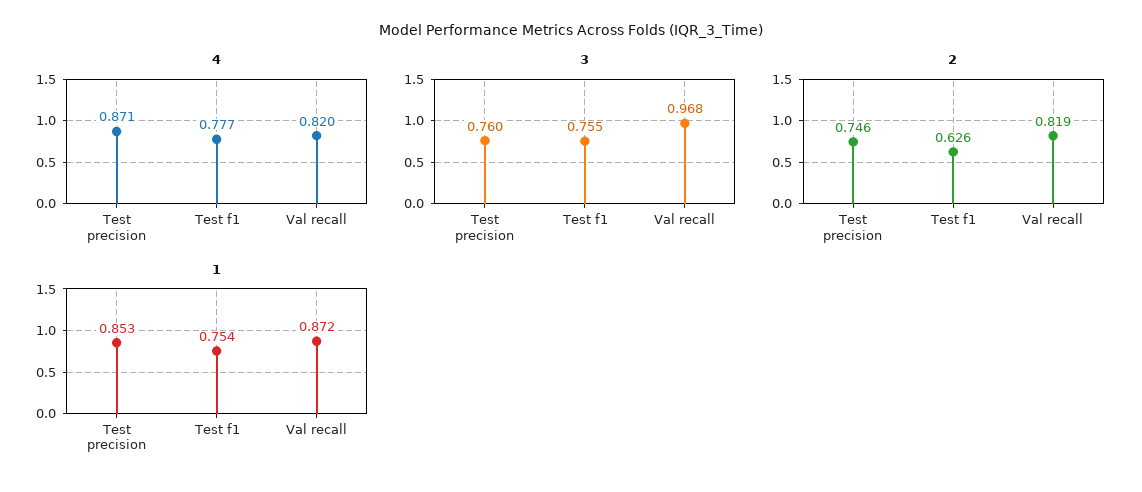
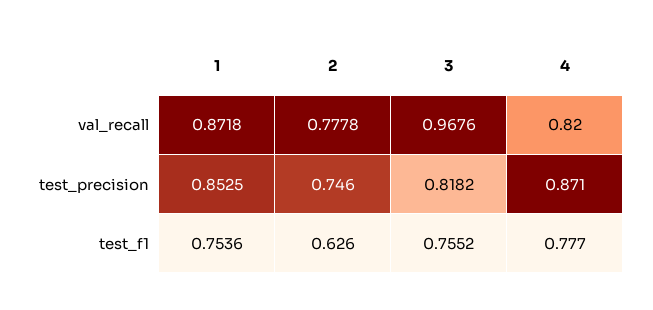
  {
    "4": {
      "Test precision": 0.871,
      "Test f1": 0.777,
      "Val recall": 0.82
    },
    "3": {
-     "Test precision": 0.76,
+     "Test precision": 0.8182,
      "Test f1": 0.7552,
      "Val recall": 0.9676
    },
    "2": {
      "Test precision": 0.746,
      "Test f1": 0.626,
-     "Val recall": 0.819
+     "Val recall": 0.7778
    },
    "1": {
      "Test precision": 0.8525,
      "Test f1": 0.7536,
      "Val recall": 0.8718
    }
  }

